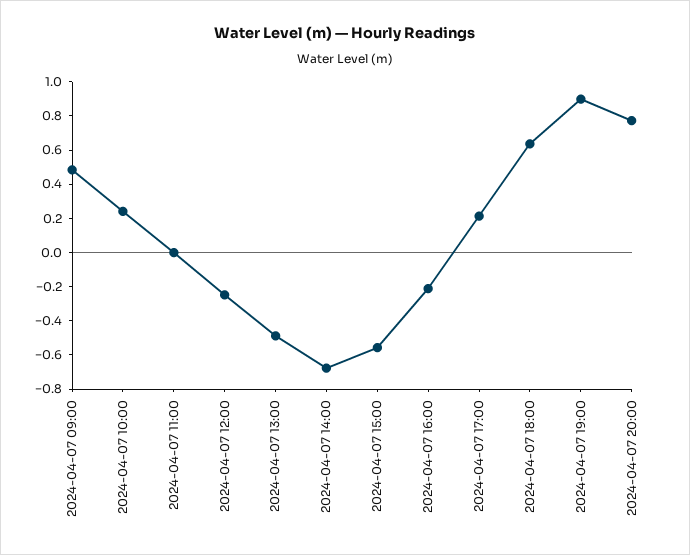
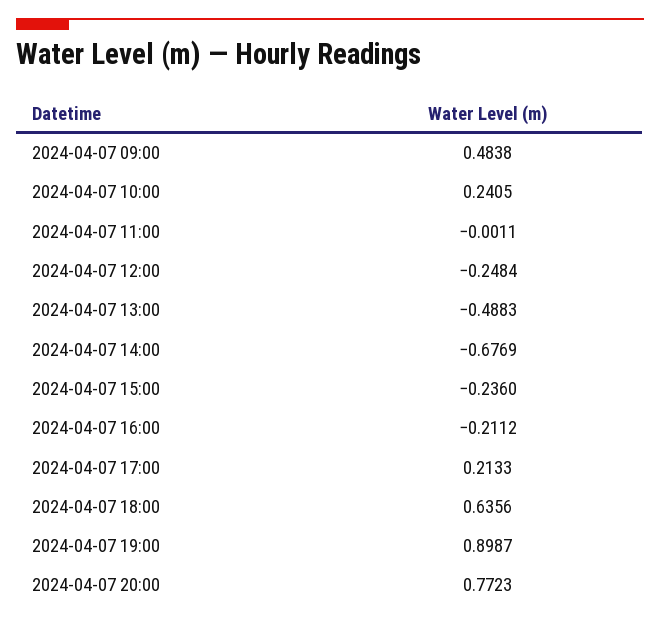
  {
    "2024-04-07 09:00": 0.4838,
    "2024-04-07 10:00": 0.2405,
    "2024-04-07 11:00": -0.0011,
    "2024-04-07 12:00": -0.2484,
    "2024-04-07 13:00": -0.4883,
    "2024-04-07 14:00": -0.6769,
-   "2024-04-07 15:00": -0.55,
+   "2024-04-07 15:00": -0.236,
    "2024-04-07 16:00": -0.2112,
    "2024-04-07 17:00": 0.2133,
    "2024-04-07 18:00": 0.6356,
    "2024-04-07 19:00": 0.8987,
    "2024-04-07 20:00": 0.7723
  }

